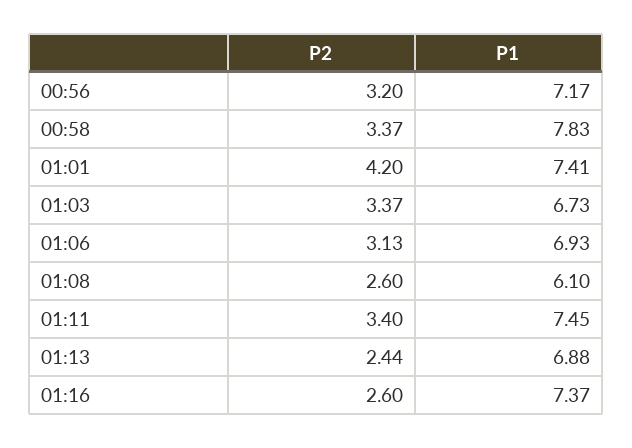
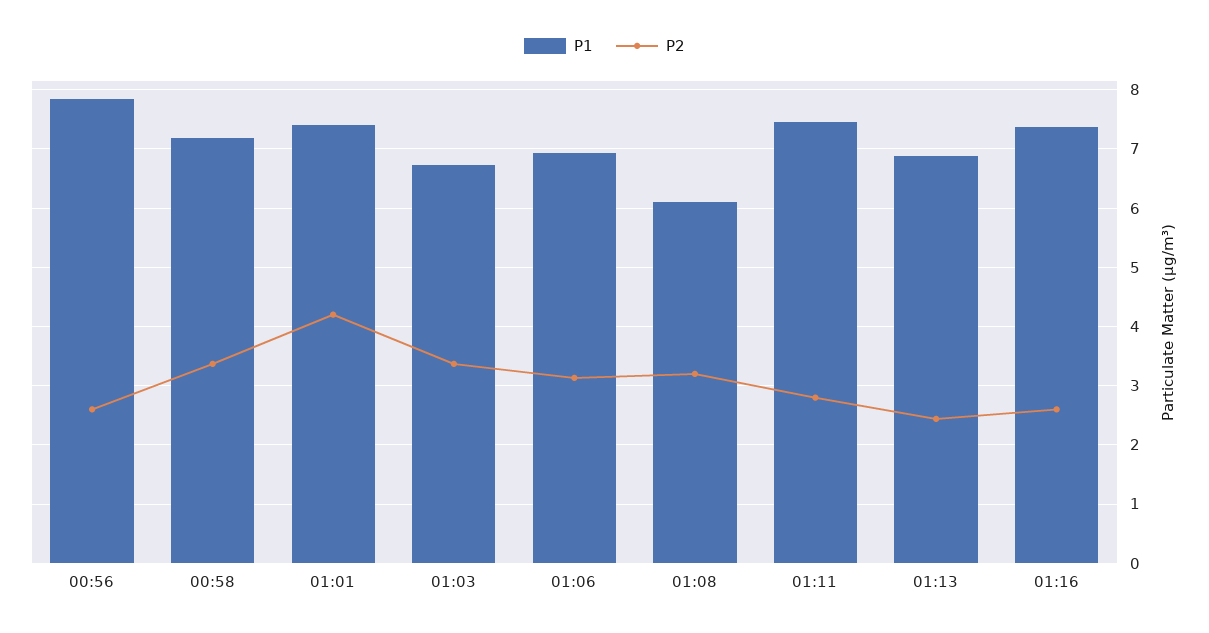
  {
    "P2": {
-     "00:56": 3.2,
+     "00:56": 2.6,
      "00:58": 3.37,
      "01:01": 4.2,
      "01:03": 3.37,
      "01:06": 3.13,
-     "01:08": 2.6,
+     "01:08": 3.2,
-     "01:11": 3.4,
+     "01:11": 2.8,
      "01:13": 2.44,
      "01:16": 2.6
    },
    "P1": {
-     "00:56": 7.17,
+     "00:56": 7.8,
-     "00:58": 7.83,
+     "00:58": 7.2,
      "01:01": 7.41,
      "01:03": 6.73,
      "01:06": 6.93,
      "01:08": 6.1,
      "01:11": 7.45,
      "01:13": 6.88,
      "01:16": 7.37
    }
  }

